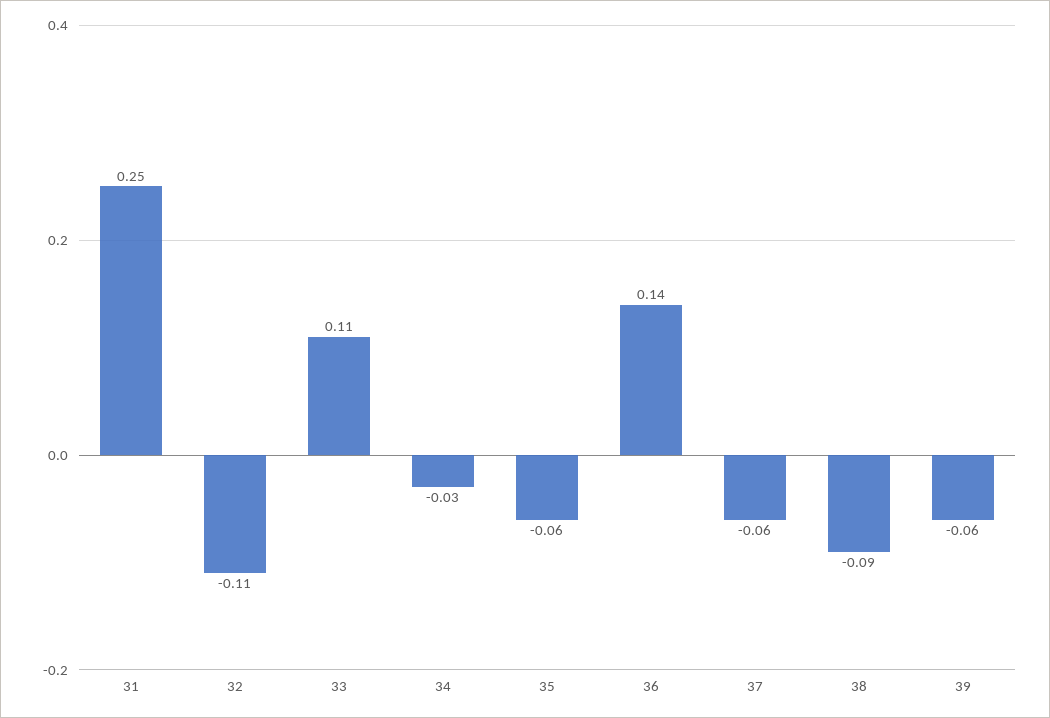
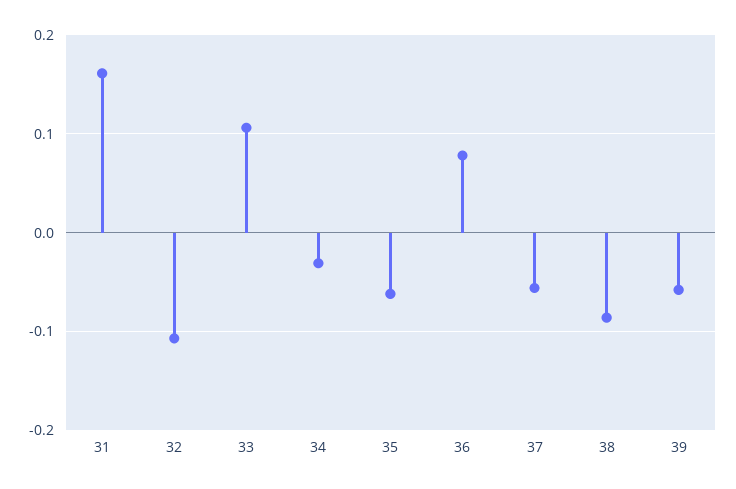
  {
-   "31": 0.25,
+   "31": 0.16,
    "32": -0.11,
    "33": 0.11,
    "34": -0.03,
    "35": -0.06,
-   "36": 0.14,
+   "36": 0.08,
    "37": -0.06,
    "38": -0.09,
    "39": -0.06
  }

